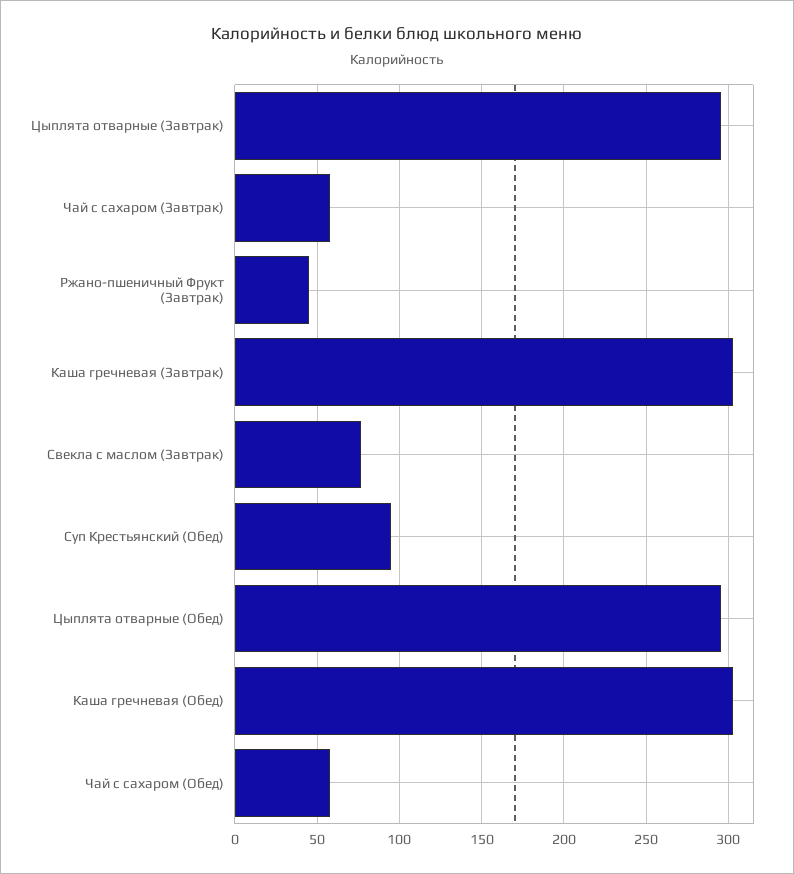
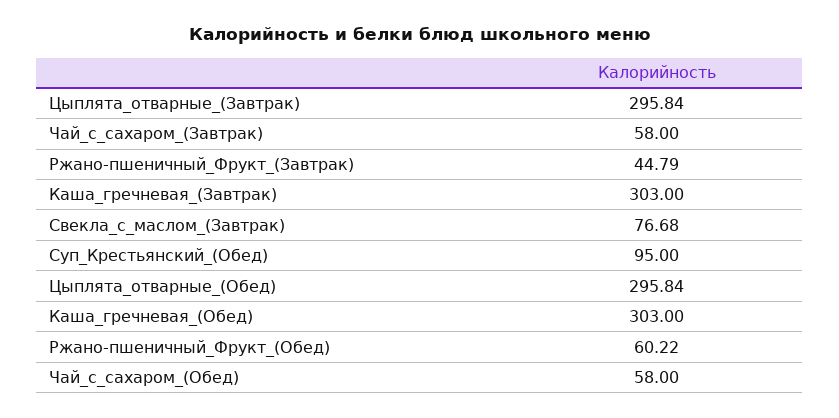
  {
    "Цыплята отварные (Завтрак)": 295.84,
    "Чай с сахаром (Завтрак)": 58,
    "Ржано-пшеничный Фрукт (Завтрак)": 44.79,
    "Каша гречневая (Завтрак)": 303,
    "Свекла с маслом (Завтрак)": 76.68,
    "Суп Крестьянский (Обед)": 95,
    "Цыплята отварные (Обед)": 295.84,
    "Каша гречневая (Обед)": 303,
-   "Чай с сахаром (Обед)": 58
+   "Чай с сахаром (Обед)": 58,
+   "Ржано-пшеничный_Фрукт_(Обед)": 60.22
  }

